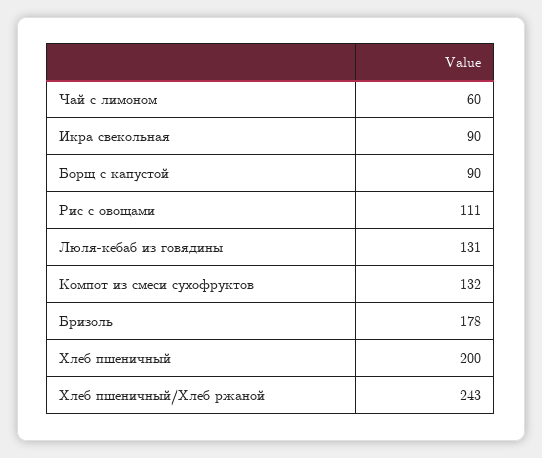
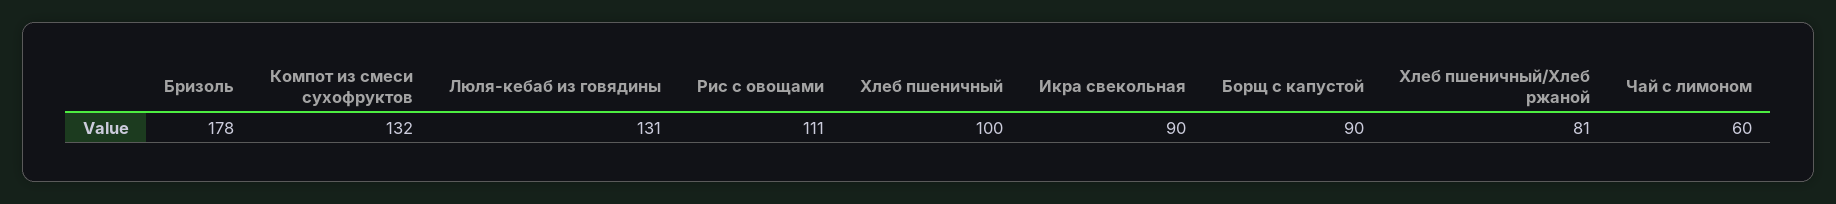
  {
    "Чай с лимоном": 60,
    "Икра свекольная": 90,
    "Борщ с капустой": 90,
    "Рис с овощами": 111,
    "Люля-кебаб из говядины": 131,
    "Компот из смеси сухофруктов": 132,
    "Бризоль": 178,
-   "Хлеб пшеничный": 200,
+   "Хлеб пшеничный": 100,
-   "Хлеб пшеничный/Хлеб ржаной": 243
+   "Хлеб пшеничный/Хлеб ржаной": 81
  }

